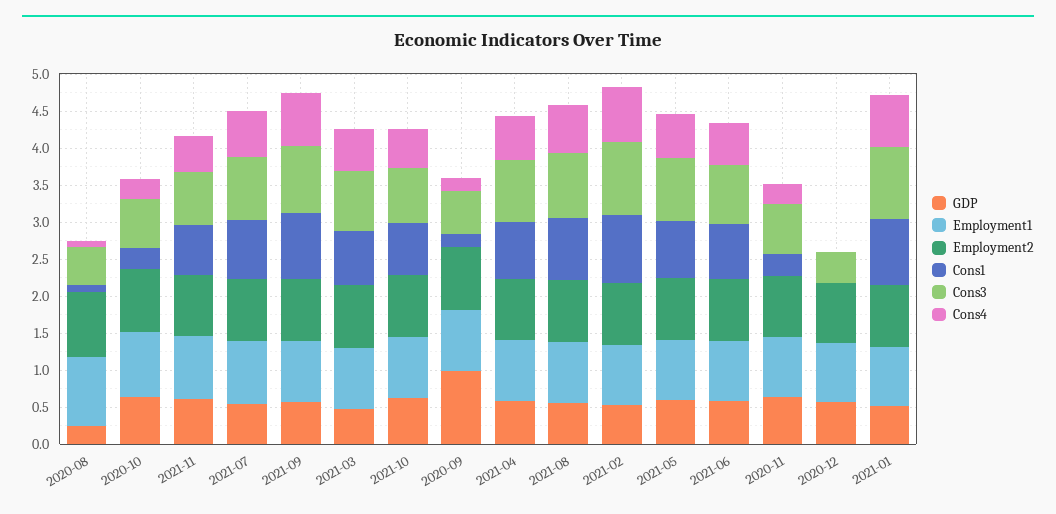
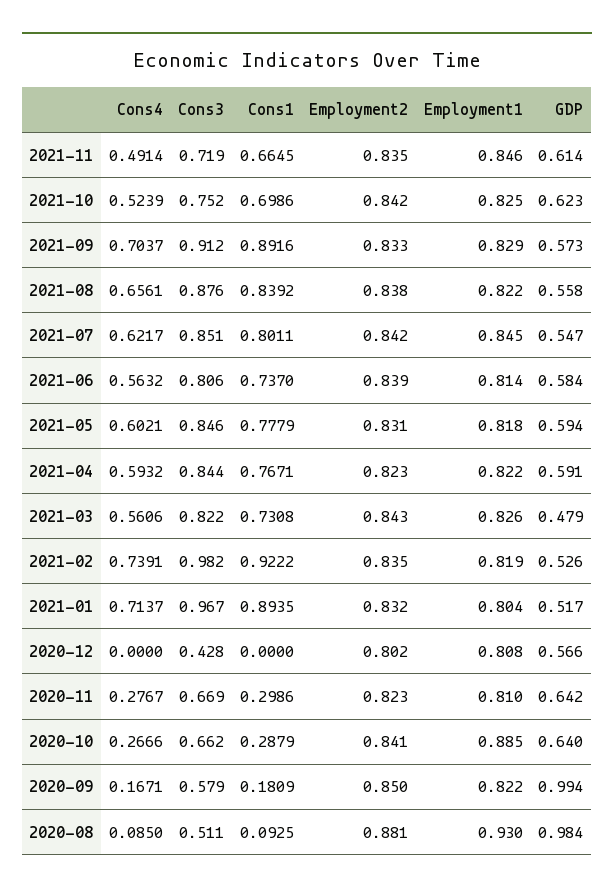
  {
    "GDP": {
-     "2020-08": 0.25,
+     "2020-08": 0.984,
      "2020-10": 0.64,
      "2021-11": 0.614,
      "2021-07": 0.547,
      "2021-09": 0.573,
      "2021-03": 0.479,
      "2021-10": 0.623,
      "2020-09": 0.994,
      "2021-04": 0.591,
      "2021-08": 0.558,
      "2021-02": 0.526,
      "2021-05": 0.594,
      "2021-06": 0.584,
      "2020-11": 0.642,
      "2020-12": 0.566,
      "2021-01": 0.517
    },
    "Employment1": {
      "2020-08": 0.93,
      "2020-10": 0.885,
      "2021-11": 0.846,
      "2021-07": 0.845,
      "2021-09": 0.829,
      "2021-03": 0.826,
      "2021-10": 0.825,
      "2020-09": 0.822,
      "2021-04": 0.822,
      "2021-08": 0.822,
      "2021-02": 0.819,
      "2021-05": 0.818,
      "2021-06": 0.814,
      "2020-11": 0.81,
      "2020-12": 0.808,
      "2021-01": 0.804
    },
    "Employment2": {
      "2020-08": 0.881,
      "2020-10": 0.841,
      "2021-11": 0.835,
      "2021-07": 0.842,
      "2021-09": 0.833,
      "2021-03": 0.843,
      "2021-10": 0.842,
      "2020-09": 0.85,
      "2021-04": 0.823,
      "2021-08": 0.838,
      "2021-02": 0.835,
      "2021-05": 0.831,
      "2021-06": 0.839,
      "2020-11": 0.823,
      "2020-12": 0.802,
      "2021-01": 0.832
    },
    "Cons1": {
      "2020-08": 0.0925,
      "2020-10": 0.2879,
      "2021-11": 0.6645,
      "2021-07": 0.8011,
      "2021-09": 0.8916,
      "2021-03": 0.7308,
      "2021-10": 0.6986,
      "2020-09": 0.1809,
      "2021-04": 0.7671,
      "2021-08": 0.8392,
      "2021-02": 0.9222,
      "2021-05": 0.7779,
      "2021-06": 0.737,
      "2020-11": 0.2986,
      "2020-12": 0,
      "2021-01": 0.8935
    },
    "Cons3": {
      "2020-08": 0.511,
      "2020-10": 0.662,
      "2021-11": 0.719,
      "2021-07": 0.851,
      "2021-09": 0.912,
      "2021-03": 0.822,
      "2021-10": 0.752,
      "2020-09": 0.579,
      "2021-04": 0.844,
      "2021-08": 0.876,
      "2021-02": 0.982,
      "2021-05": 0.846,
      "2021-06": 0.806,
      "2020-11": 0.669,
      "2020-12": 0.428,
      "2021-01": 0.967
    },
    "Cons4": {
      "2020-08": 0.085,
      "2020-10": 0.2666,
      "2021-11": 0.4914,
      "2021-07": 0.6217,
      "2021-09": 0.7037,
      "2021-03": 0.5606,
      "2021-10": 0.5239,
      "2020-09": 0.1671,
      "2021-04": 0.5932,
      "2021-08": 0.6561,
      "2021-02": 0.7391,
      "2021-05": 0.6021,
      "2021-06": 0.5632,
      "2020-11": 0.2767,
      "2020-12": 0,
      "2021-01": 0.7137
    }
  }

